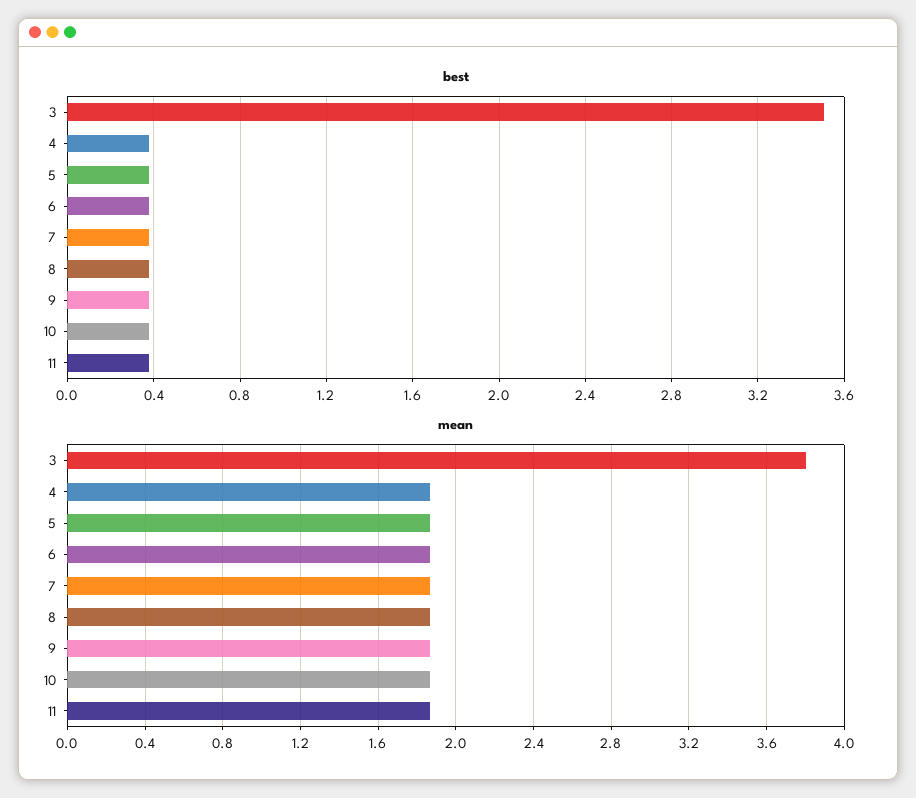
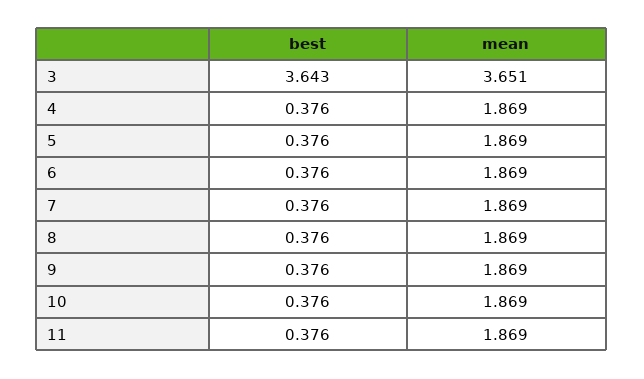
  {
    "best": {
-     "3": 3.5,
+     "3": 3.643,
      "4": 0.376,
      "5": 0.376,
      "6": 0.376,
      "7": 0.376,
      "8": 0.376,
      "9": 0.376,
      "10": 0.376,
      "11": 0.376
    },
    "mean": {
-     "3": 3.8,
+     "3": 3.651,
      "4": 1.869,
      "5": 1.869,
      "6": 1.869,
      "7": 1.869,
      "8": 1.869,
      "9": 1.869,
      "10": 1.869,
      "11": 1.869
    }
  }

